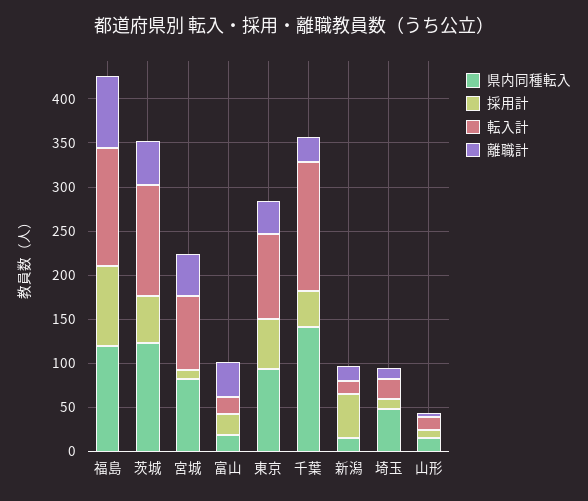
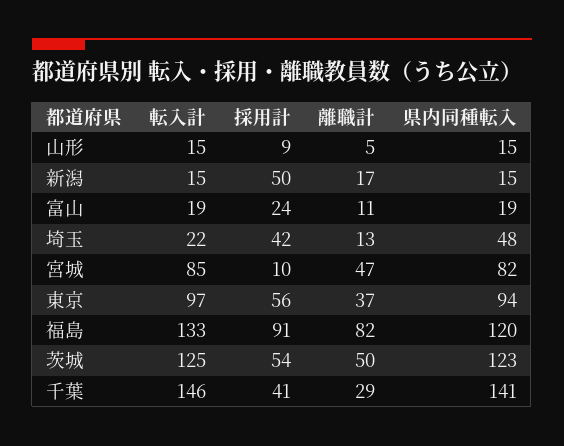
  {
    "県内同種転入": {
      "福島": 120,
      "茨城": 123,
      "宮城": 82,
      "富山": 19,
      "東京": 94,
      "千葉": 141,
      "新潟": 15,
      "埼玉": 48,
      "山形": 15
    },
    "採用計": {
      "福島": 91,
      "茨城": 54,
      "宮城": 10,
      "富山": 24,
      "東京": 56,
      "千葉": 41,
      "新潟": 50,
-     "埼玉": 10,
+     "埼玉": 42,
      "山形": 9
    },
    "転入計": {
      "福島": 133,
      "茨城": 125,
      "宮城": 85,
      "富山": 19,
      "東京": 97,
      "千葉": 146,
      "新潟": 15,
      "埼玉": 22,
      "山形": 15
    },
    "離職計": {
      "福島": 82,
      "茨城": 50,
      "宮城": 47,
-     "富山": 40,
+     "富山": 11,
      "東京": 37,
      "千葉": 29,
      "新潟": 17,
      "埼玉": 13,
      "山形": 5
    }
  }

